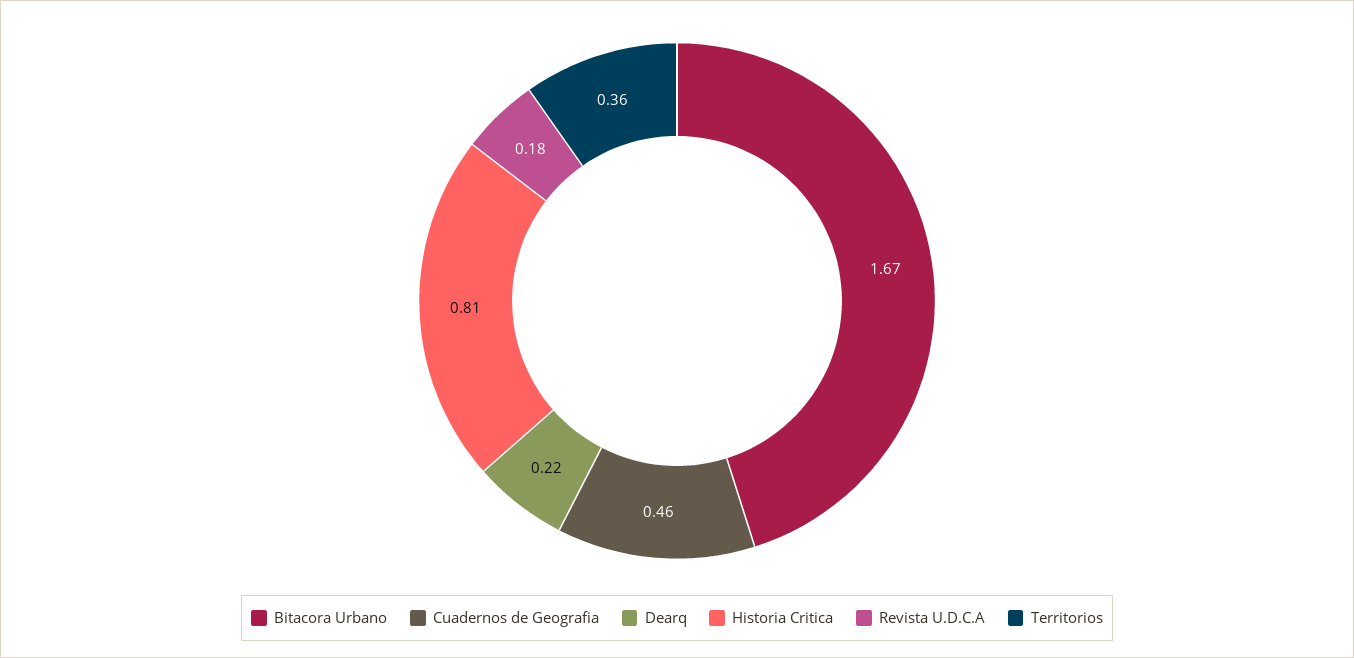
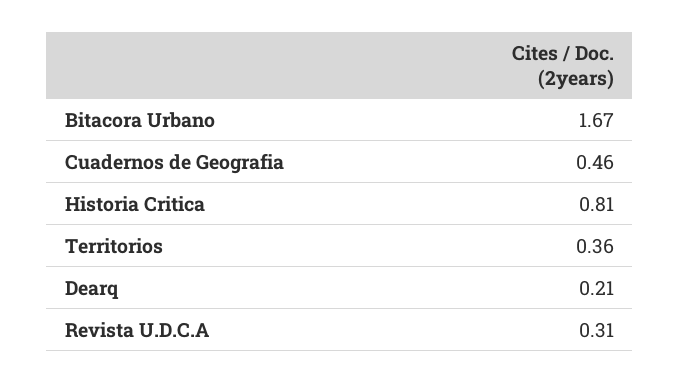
  {
    "Bitacora Urbano": 1.67,
    "Cuadernos de Geografia": 0.46,
-   "Dearq": 0.22,
+   "Dearq": 0.21,
    "Historia Critica": 0.81,
-   "Revista U.D.C.A": 0.18,
+   "Revista U.D.C.A": 0.31,
    "Territorios": 0.36
  }

